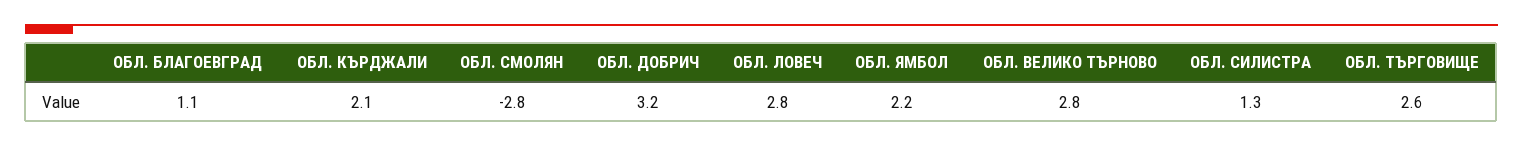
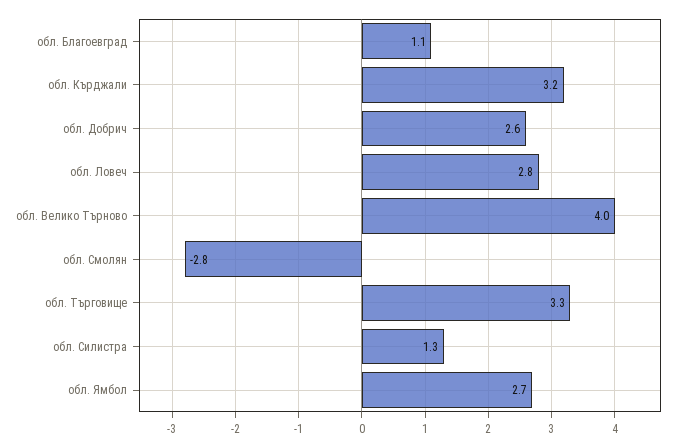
  {
    "ОБЛ. БЛАГОЕВГРАД": 1.1,
-   "ОБЛ. КЪРДЖАЛИ": 2.1,
+   "ОБЛ. КЪРДЖАЛИ": 3.2,
    "ОБЛ. СМОЛЯН": -2.8,
-   "ОБЛ. ДОБРИЧ": 3.2,
+   "ОБЛ. ДОБРИЧ": 2.6,
    "ОБЛ. ЛОВЕЧ": 2.8,
-   "ОБЛ. ЯМБОЛ": 2.2,
+   "ОБЛ. ЯМБОЛ": 2.7,
-   "ОБЛ. ВЕЛИКО ТЪРНОВО": 2.8,
+   "ОБЛ. ВЕЛИКО ТЪРНОВО": 4,
    "ОБЛ. СИЛИСТРА": 1.3,
-   "ОБЛ. ТЪРГОВИЩЕ": 2.6
+   "ОБЛ. ТЪРГОВИЩЕ": 3.3
  }

